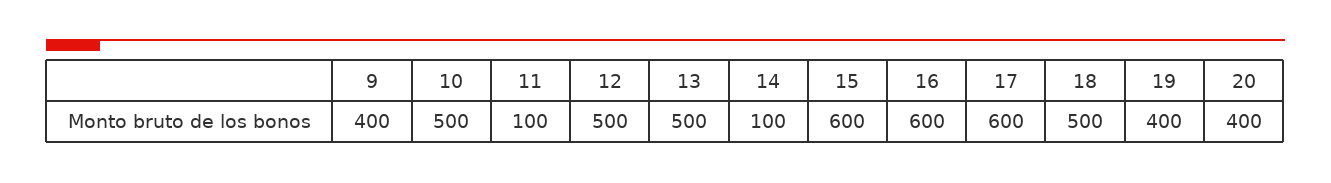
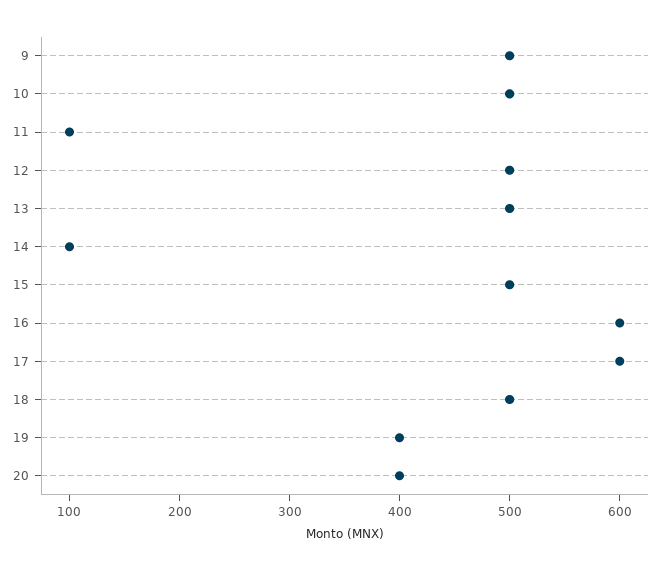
  {
-   "9": 400,
+   "9": 500,
    "10": 500,
    "11": 100,
    "12": 500,
    "13": 500,
    "14": 100,
-   "15": 600,
+   "15": 500,
    "16": 600,
    "17": 600,
    "18": 500,
    "19": 400,
    "20": 400
  }

